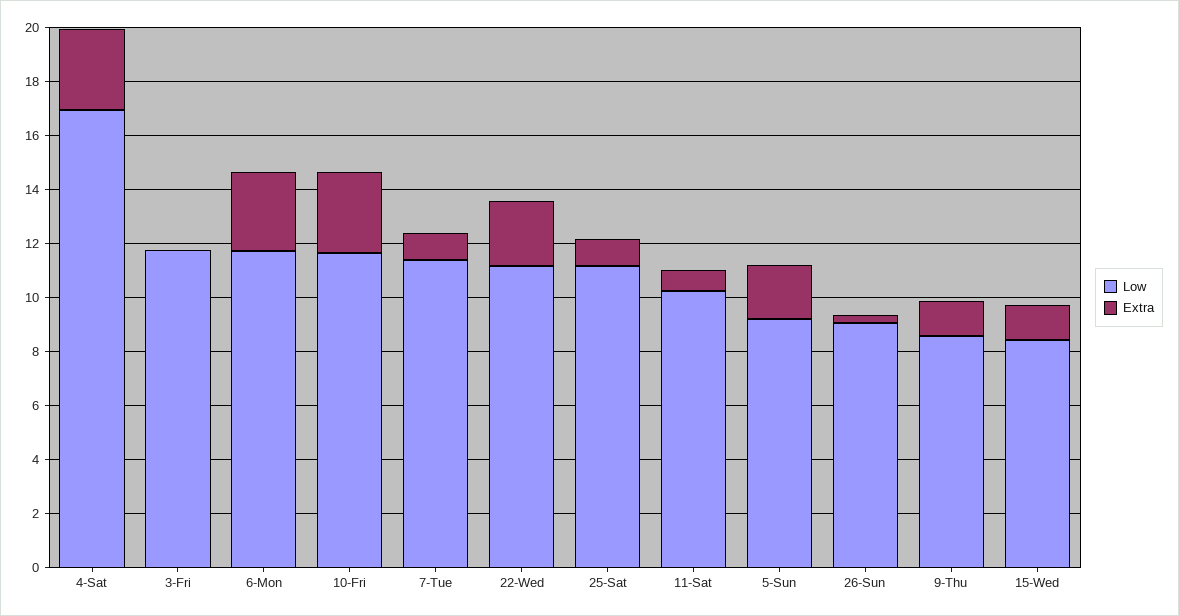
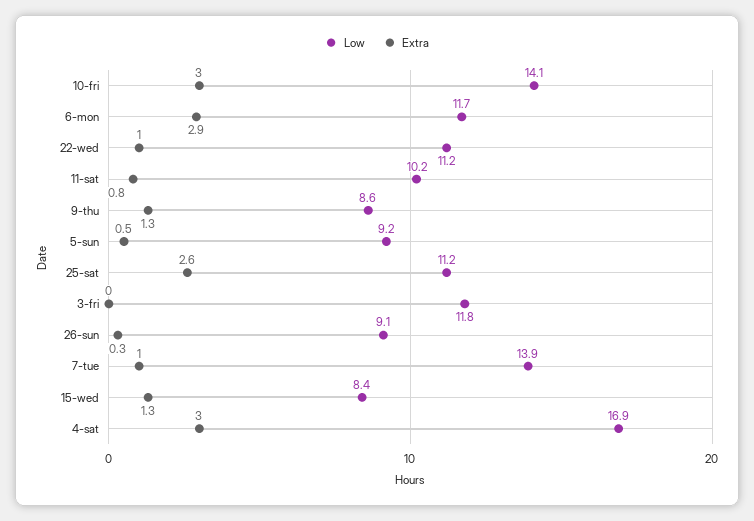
  {
    "Low": {
      "4-Sat": 16.9,
      "3-Fri": 11.8,
      "6-Mon": 11.7,
-     "10-Fri": 11.5,
+     "10-Fri": 14.1,
-     "7-Tue": 11.5,
+     "7-Tue": 13.9,
      "22-Wed": 11.2,
      "25-Sat": 11.2,
      "11-Sat": 10.2,
      "5-Sun": 9.2,
      "26-Sun": 9.1,
      "9-Thu": 8.6,
      "15-Wed": 8.4
    },
    "Extra": {
      "4-Sat": 3,
      "3-Fri": 0,
      "6-Mon": 2.9,
      "10-Fri": 3,
      "7-Tue": 1,
-     "22-Wed": 2.5,
+     "22-Wed": 1,
-     "25-Sat": 1,
+     "25-Sat": 2.6,
      "11-Sat": 0.8,
-     "5-Sun": 2,
+     "5-Sun": 0.5,
      "26-Sun": 0.3,
      "9-Thu": 1.3,
      "15-Wed": 1.3
    }
  }

